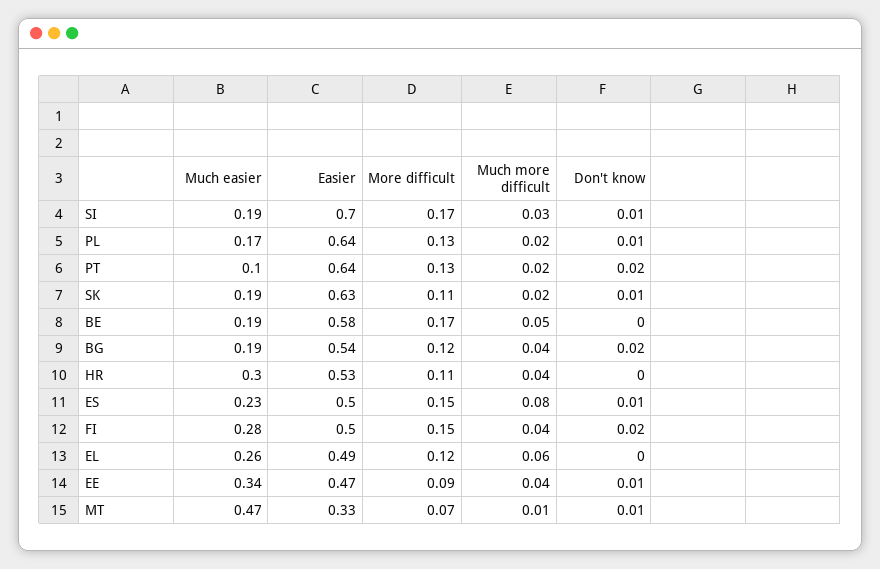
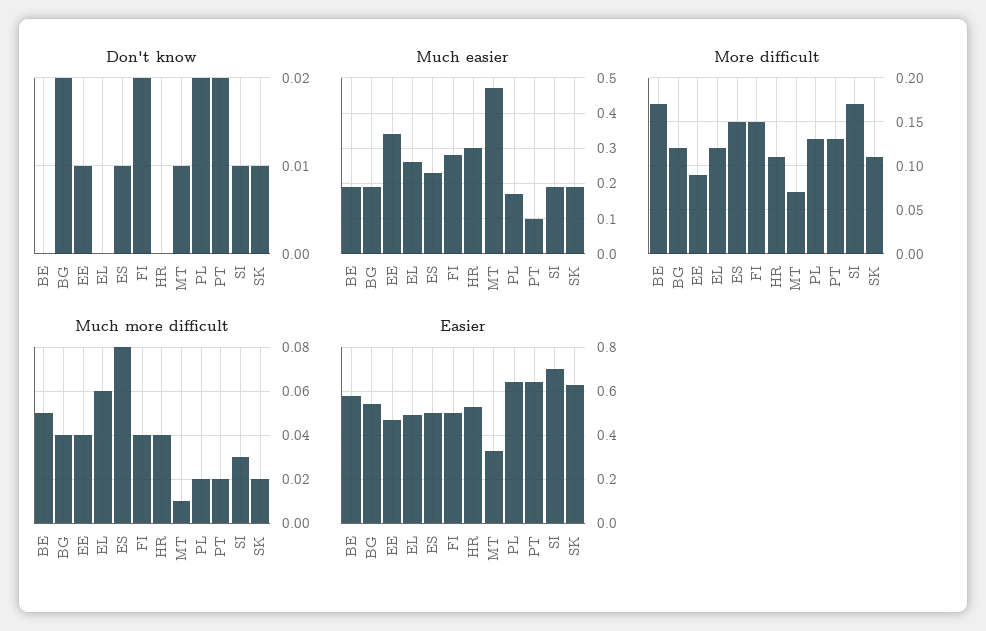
  {
    "Much easier": {
      "SI": 0.19,
      "PL": 0.17,
      "PT": 0.1,
      "SK": 0.19,
      "BE": 0.19,
      "BG": 0.19,
      "HR": 0.3,
      "ES": 0.23,
      "FI": 0.28,
      "EL": 0.26,
      "EE": 0.34,
      "MT": 0.47
    },
    "Easier": {
      "SI": 0.7,
      "PL": 0.64,
      "PT": 0.64,
      "SK": 0.63,
      "BE": 0.58,
      "BG": 0.54,
      "HR": 0.53,
      "ES": 0.5,
      "FI": 0.5,
      "EL": 0.49,
      "EE": 0.47,
      "MT": 0.33
    },
    "More difficult": {
      "SI": 0.17,
      "PL": 0.13,
      "PT": 0.13,
      "SK": 0.11,
      "BE": 0.17,
      "BG": 0.12,
      "HR": 0.11,
      "ES": 0.15,
      "FI": 0.15,
      "EL": 0.12,
      "EE": 0.09,
      "MT": 0.07
    },
    "Much more difficult": {
      "SI": 0.03,
      "PL": 0.02,
      "PT": 0.02,
      "SK": 0.02,
      "BE": 0.05,
      "BG": 0.04,
      "HR": 0.04,
      "ES": 0.08,
      "FI": 0.04,
      "EL": 0.06,
      "EE": 0.04,
      "MT": 0.01
    },
    "Don't know": {
      "SI": 0.01,
-     "PL": 0.01,
+     "PL": 0.02,
      "PT": 0.02,
      "SK": 0.01,
      "BE": 0,
      "BG": 0.02,
      "HR": 0,
      "ES": 0.01,
      "FI": 0.02,
      "EL": 0,
      "EE": 0.01,
      "MT": 0.01
    }
  }

